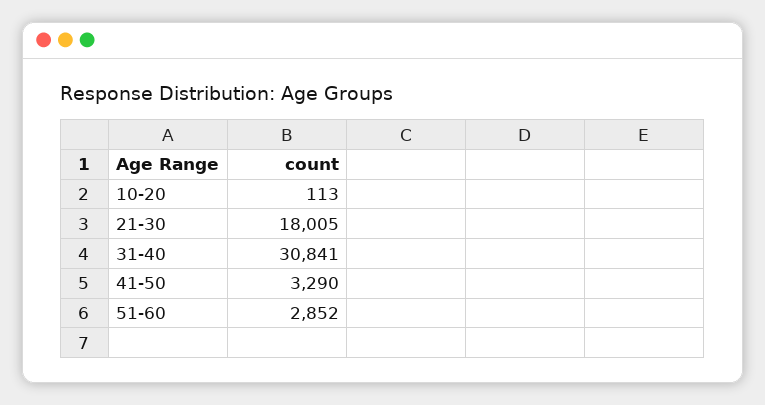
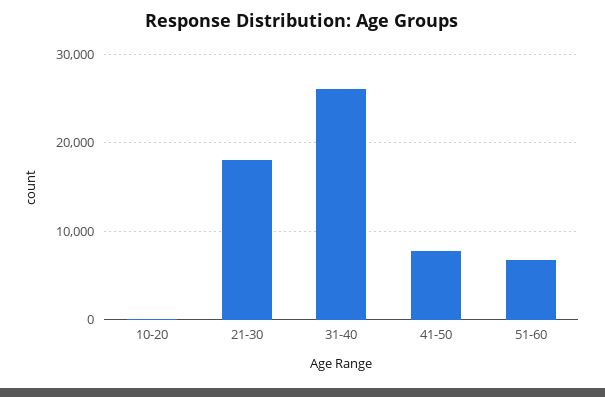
  {
    "10-20": 113,
    "21-30": 18005,
-   "31-40": 30841,
+   "31-40": 26000,
-   "41-50": 3290,
+   "41-50": 8000,
-   "51-60": 2852
+   "51-60": 7000
  }

